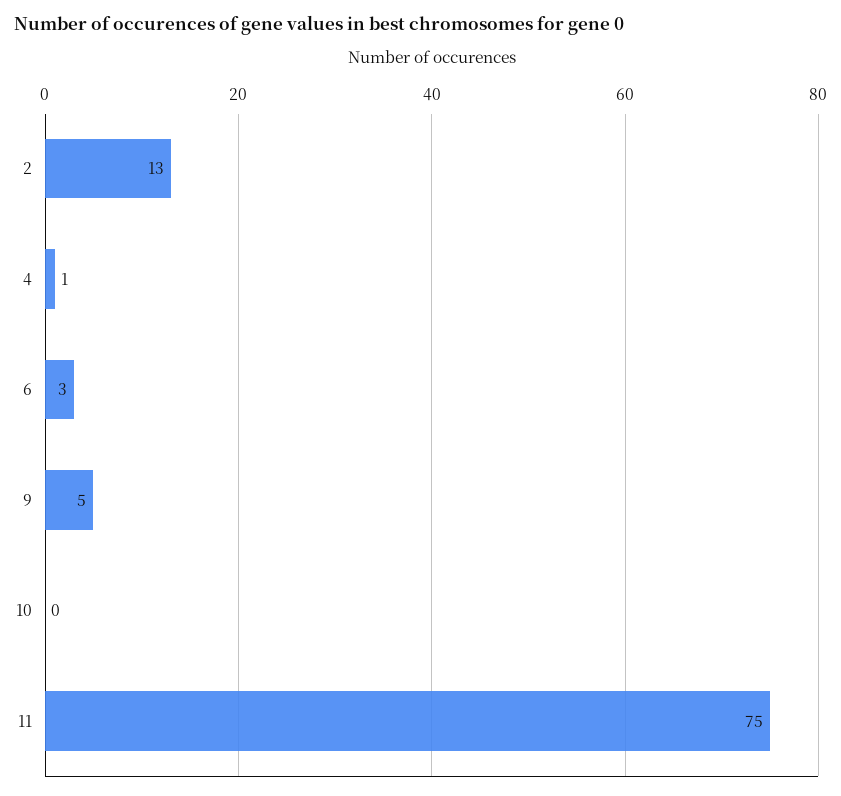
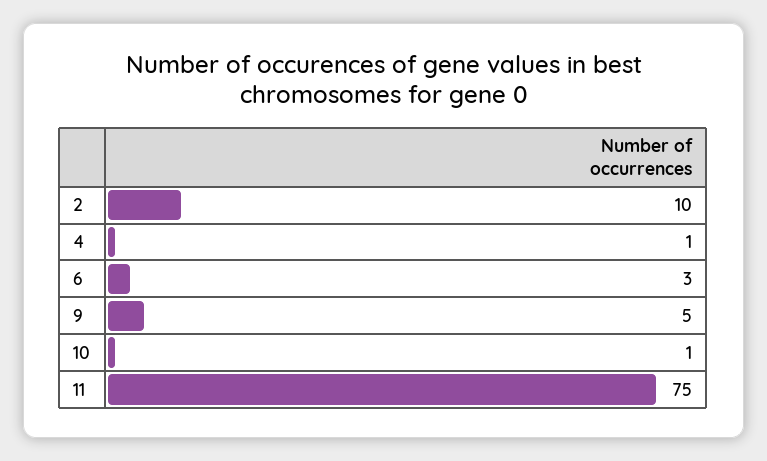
  {
-   "2": 13,
+   "2": 10,
    "4": 1,
    "6": 3,
    "9": 5,
-   "10": 0,
+   "10": 1,
    "11": 75
  }

